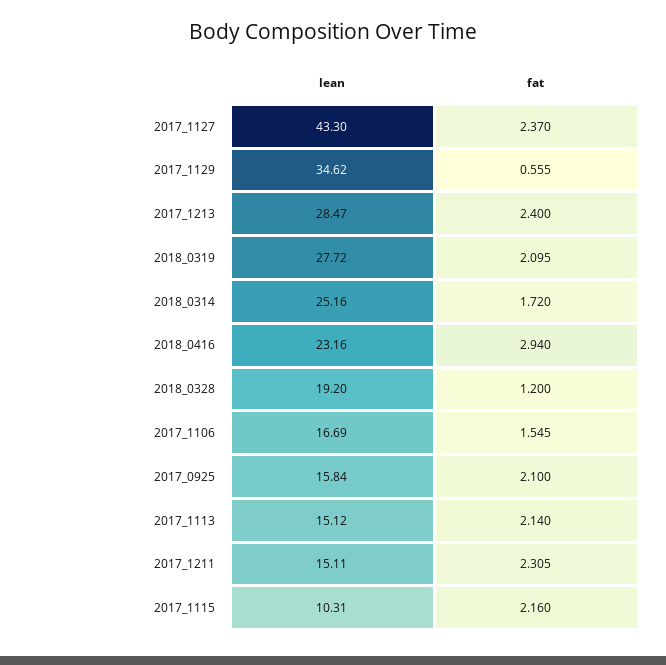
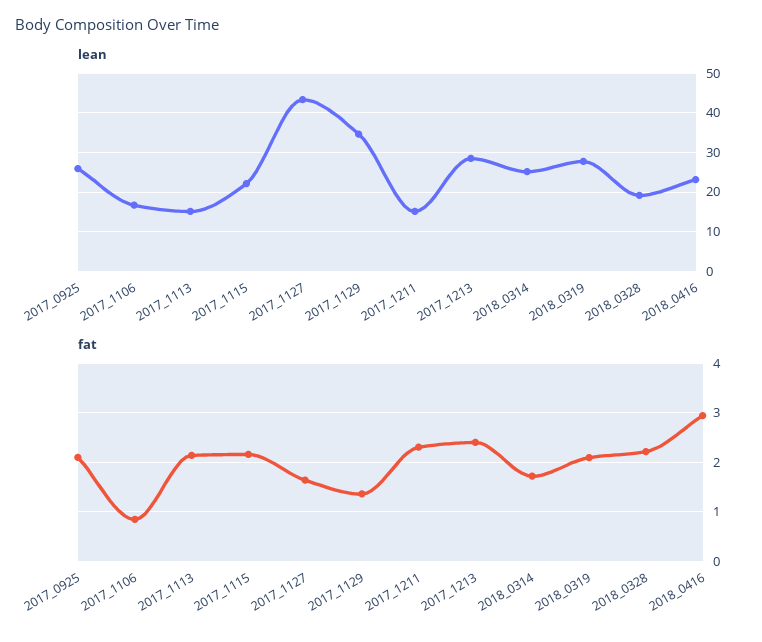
  {
    "lean": {
      "2017_1127": 43.3,
      "2017_1129": 34.62,
      "2017_1213": 28.47,
      "2018_0319": 27.72,
      "2018_0314": 25.16,
      "2018_0416": 23.16,
      "2018_0328": 19.2,
      "2017_1106": 16.69,
-     "2017_0925": 15.84,
+     "2017_0925": 26,
      "2017_1113": 15.12,
      "2017_1211": 15.11,
-     "2017_1115": 10.31
+     "2017_1115": 22
    },
    "fat": {
-     "2017_1127": 2.37,
+     "2017_1127": 1.6,
-     "2017_1129": 0.555,
+     "2017_1129": 1.4,
      "2017_1213": 2.4,
      "2018_0319": 2.095,
      "2018_0314": 1.72,
      "2018_0416": 2.94,
-     "2018_0328": 1.2,
+     "2018_0328": 2.2,
-     "2017_1106": 1.545,
+     "2017_1106": 0.8,
      "2017_0925": 2.1,
      "2017_1113": 2.14,
      "2017_1211": 2.305,
      "2017_1115": 2.16
    }
  }

